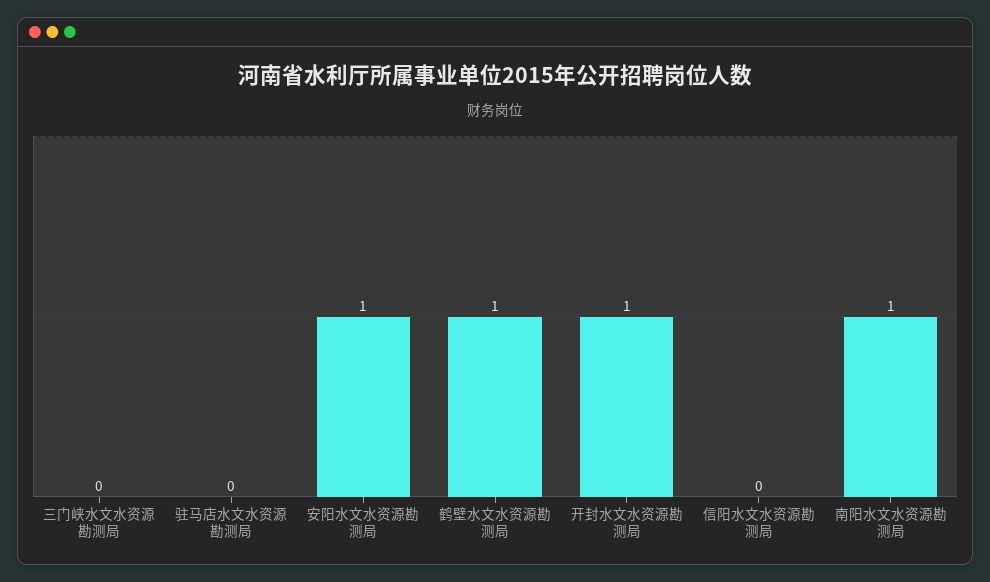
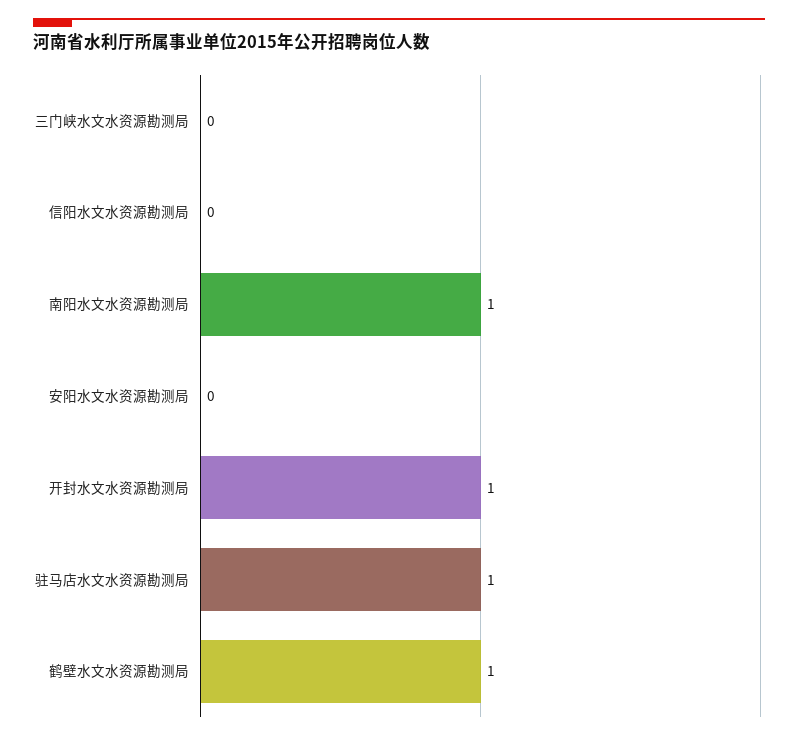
  {
    "三门峡水文水资源勘测局": 0,
-   "驻马店水文水资源勘测局": 0,
+   "驻马店水文水资源勘测局": 1,
-   "安阳水文水资源勘测局": 1,
+   "安阳水文水资源勘测局": 0,
    "鹤壁水文水资源勘测局": 1,
    "开封水文水资源勘测局": 1,
    "信阳水文水资源勘测局": 0,
    "南阳水文水资源勘测局": 1
  }

